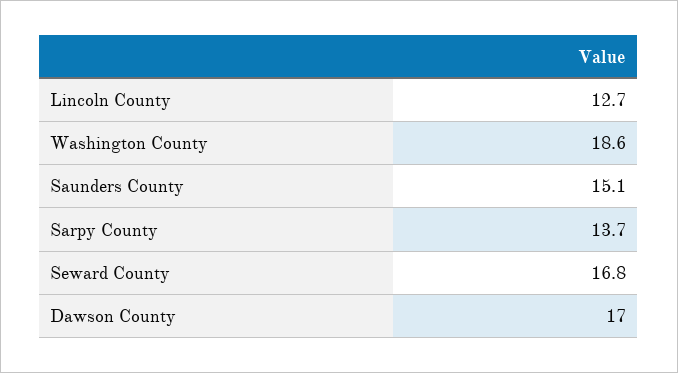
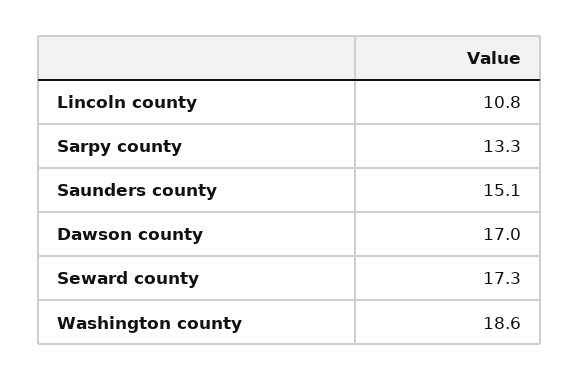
  {
-   "Lincoln County": 12.7,
+   "Lincoln County": 10.8,
    "Washington County": 18.6,
    "Saunders County": 15.1,
-   "Sarpy County": 13.7,
+   "Sarpy County": 13.3,
-   "Seward County": 16.8,
+   "Seward County": 17.3,
    "Dawson County": 17
  }

